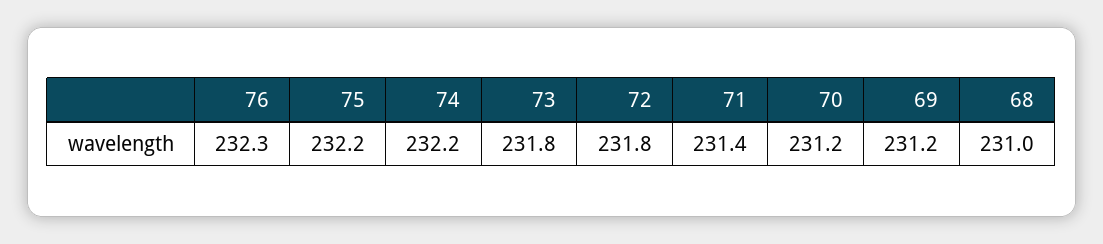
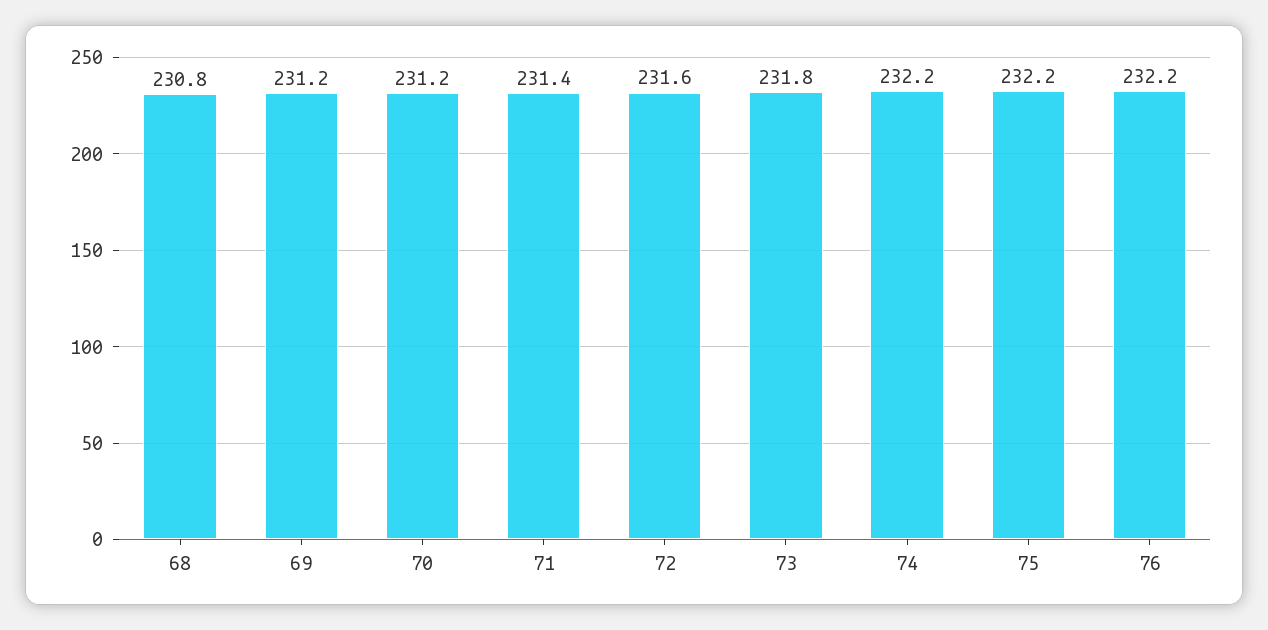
  {
-   "76": 232.3,
+   "76": 232.2,
    "75": 232.2,
    "74": 232.2,
    "73": 231.8,
-   "72": 231.8,
+   "72": 231.6,
    "71": 231.4,
    "70": 231.2,
    "69": 231.2,
-   "68": 231
+   "68": 230.8
  }

